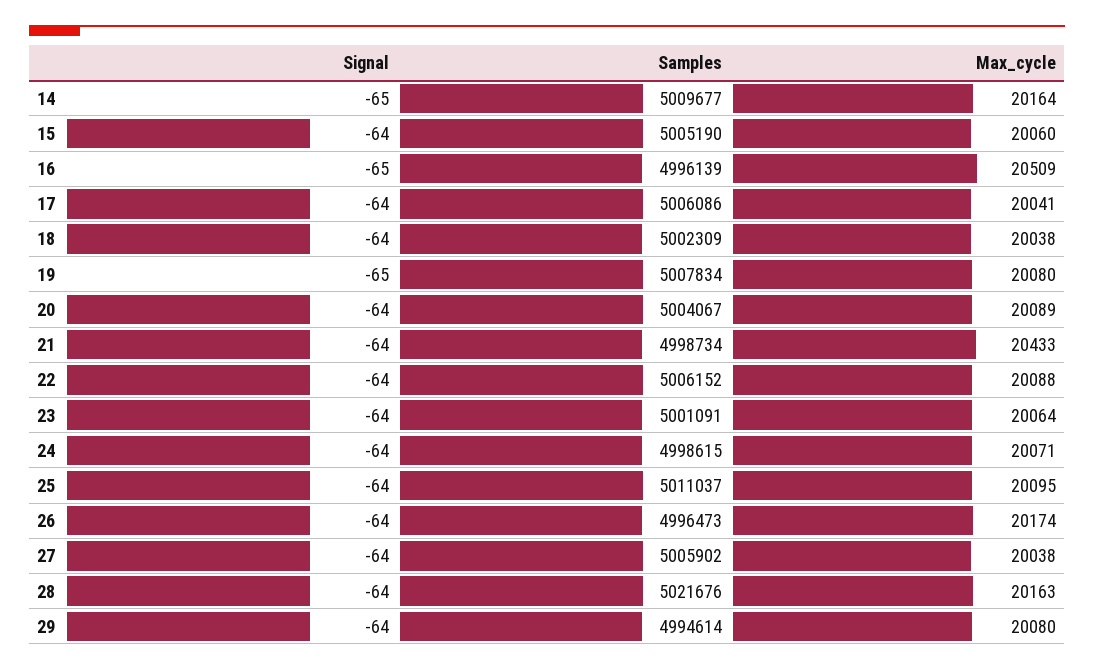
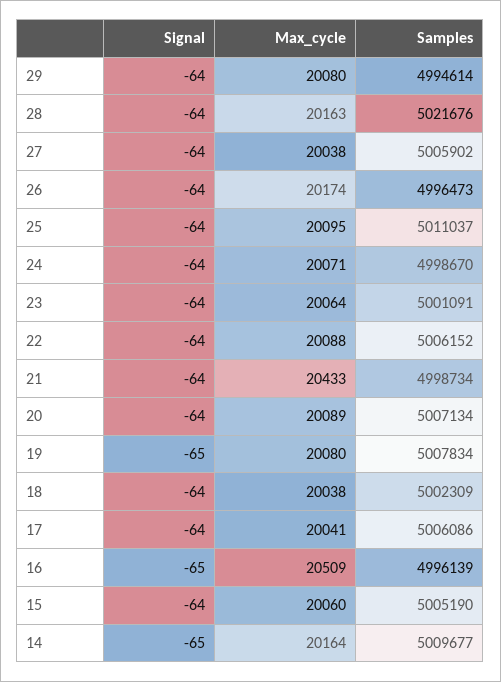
  {
    "Signal": {
      "14": -65,
      "15": -64,
      "16": -65,
      "17": -64,
      "18": -64,
      "19": -65,
      "20": -64,
      "21": -64,
      "22": -64,
      "23": -64,
      "24": -64,
      "25": -64,
      "26": -64,
      "27": -64,
      "28": -64,
      "29": -64
    },
    "Samples": {
      "14": 5009677,
      "15": 5005190,
      "16": 4996139,
      "17": 5006086,
      "18": 5002309,
      "19": 5007834,
-     "20": 5004067,
+     "20": 5007134,
      "21": 4998734,
      "22": 5006152,
      "23": 5001091,
-     "24": 4998615,
+     "24": 4998670,
      "25": 5011037,
      "26": 4996473,
      "27": 5005902,
      "28": 5021676,
      "29": 4994614
    },
    "Max_cycle": {
      "14": 20164,
      "15": 20060,
      "16": 20509,
      "17": 20041,
      "18": 20038,
      "19": 20080,
      "20": 20089,
      "21": 20433,
      "22": 20088,
      "23": 20064,
      "24": 20071,
      "25": 20095,
      "26": 20174,
      "27": 20038,
      "28": 20163,
      "29": 20080
    }
  }

